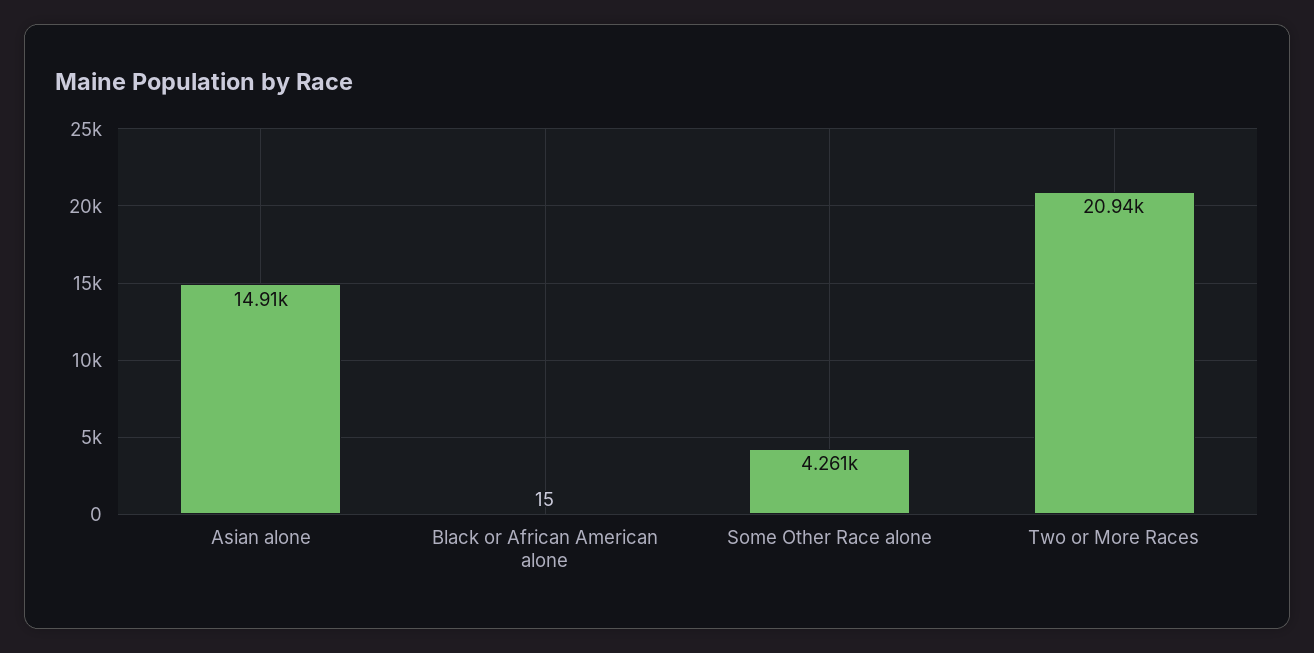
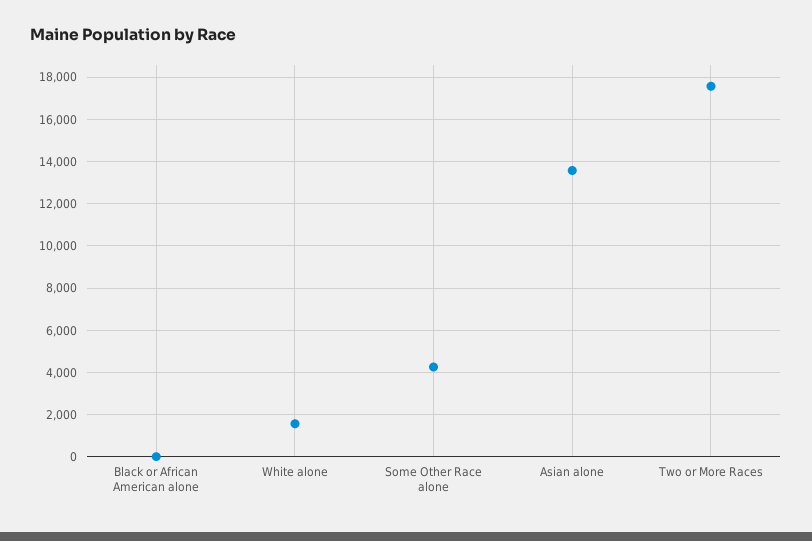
  {
-   "Asian alone": 14910,
+   "Asian alone": 13500,
    "Black or African American alone": 15,
    "Some Other Race alone": 4261,
-   "Two or More Races": 20940
+   "Two or More Races": 17500,
+   "White alone": 1500
  }

